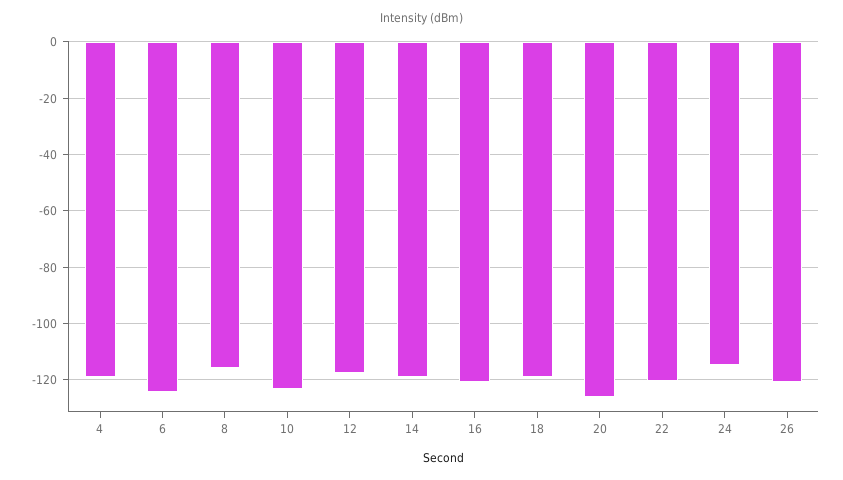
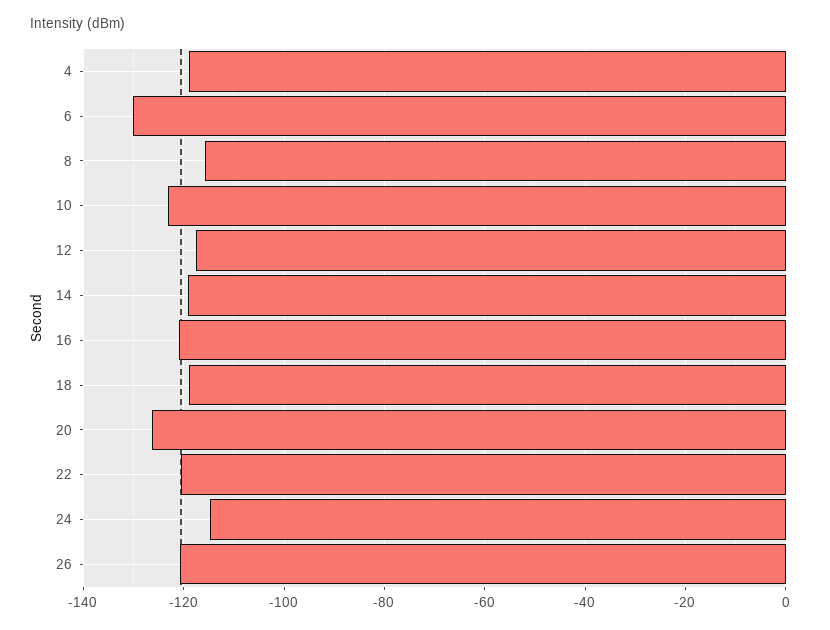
  {
    "4": -118,
-   "6": -125,
+   "6": -130,
    "8": -116,
    "10": -124,
    "12": -118,
    "14": -120,
    "16": -120,
    "18": -120,
    "20": -126,
    "22": -120,
    "24": -114,
    "26": -120
  }

